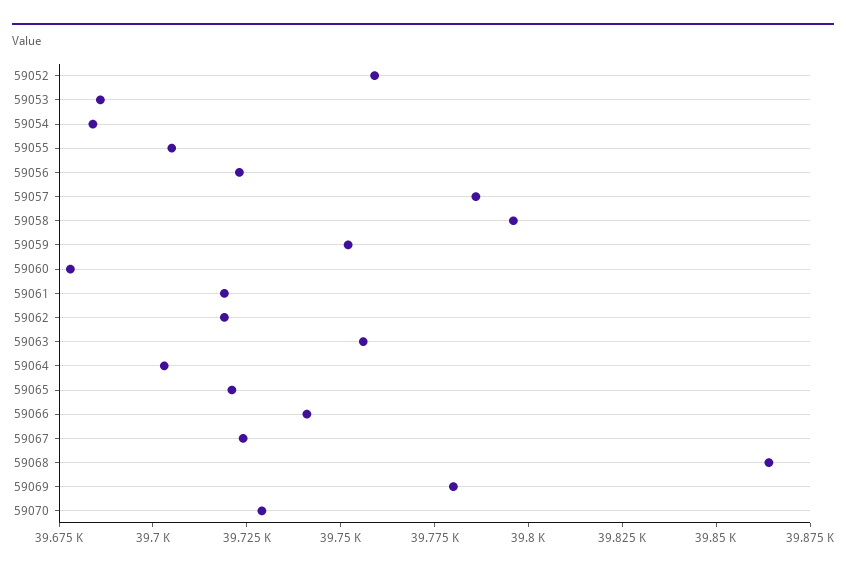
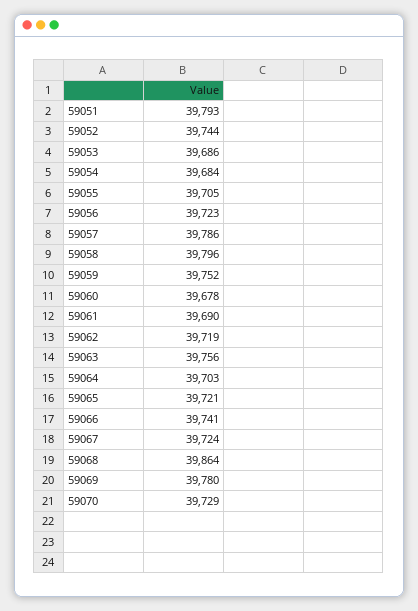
  {
-   "59052": 39760,
+   "59052": 39744,
    "59053": 39686,
    "59054": 39684,
    "59055": 39705,
    "59056": 39723,
    "59057": 39786,
    "59058": 39796,
    "59059": 39752,
    "59060": 39678,
-   "59061": 39720,
+   "59061": 39690,
    "59062": 39719,
    "59063": 39756,
    "59064": 39703,
    "59065": 39721,
    "59066": 39741,
    "59067": 39724,
    "59068": 39864,
    "59069": 39780,
-   "59070": 39729
+   "59070": 39729,
+   "59051": 39793
  }

